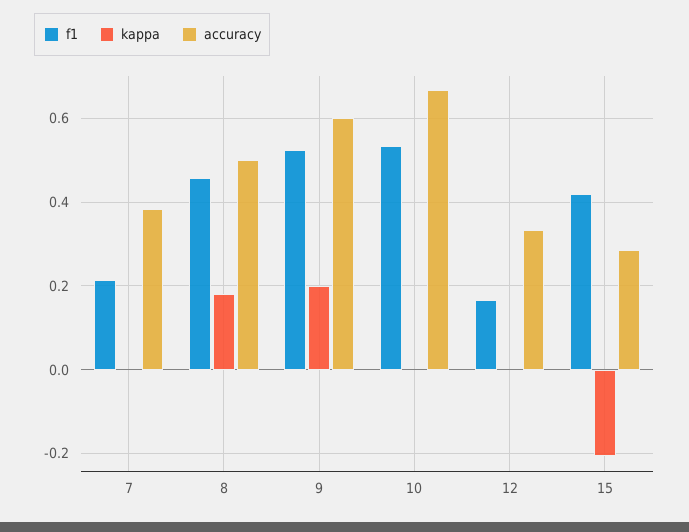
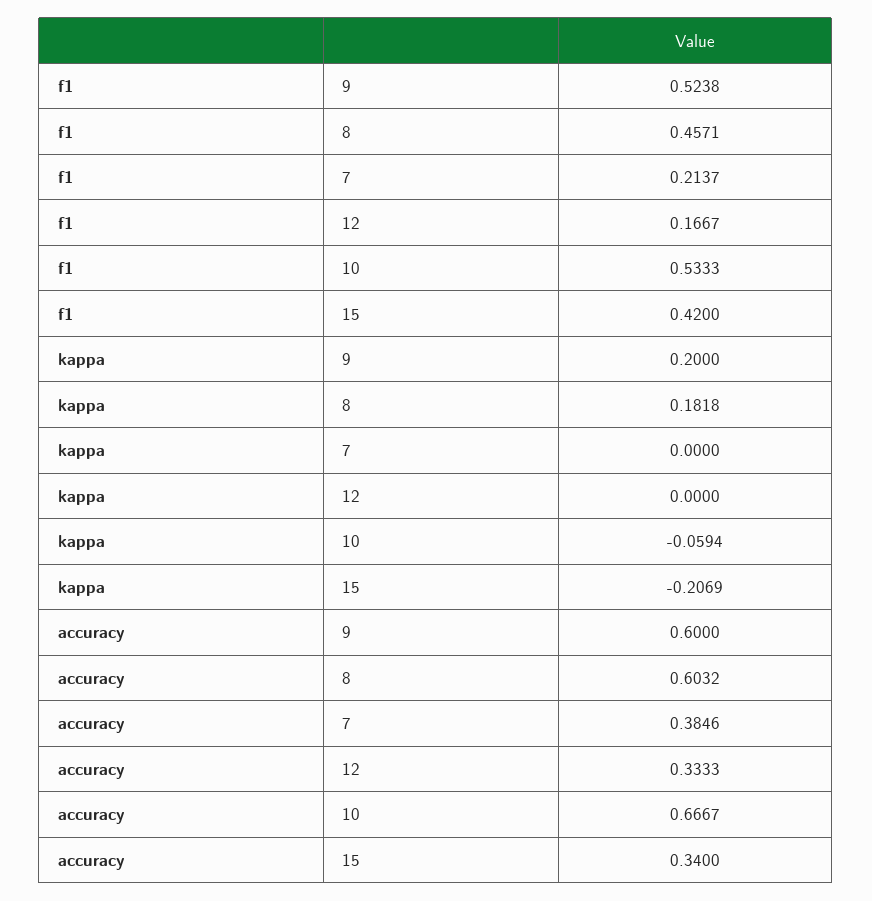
  {
    "f1": {
      "7": 0.2137,
      "8": 0.4571,
      "9": 0.5238,
      "10": 0.5333,
      "12": 0.1667,
      "15": 0.42
    },
    "kappa": {
      "7": 0,
      "8": 0.1818,
      "9": 0.2,
-     "10": 0,
+     "10": -0.0594,
      "12": 0,
      "15": -0.2069
    },
    "accuracy": {
      "7": 0.3846,
-     "8": 0.5,
+     "8": 0.6032,
      "9": 0.6,
      "10": 0.6667,
      "12": 0.3333,
-     "15": 0.28
+     "15": 0.34
    }
  }

